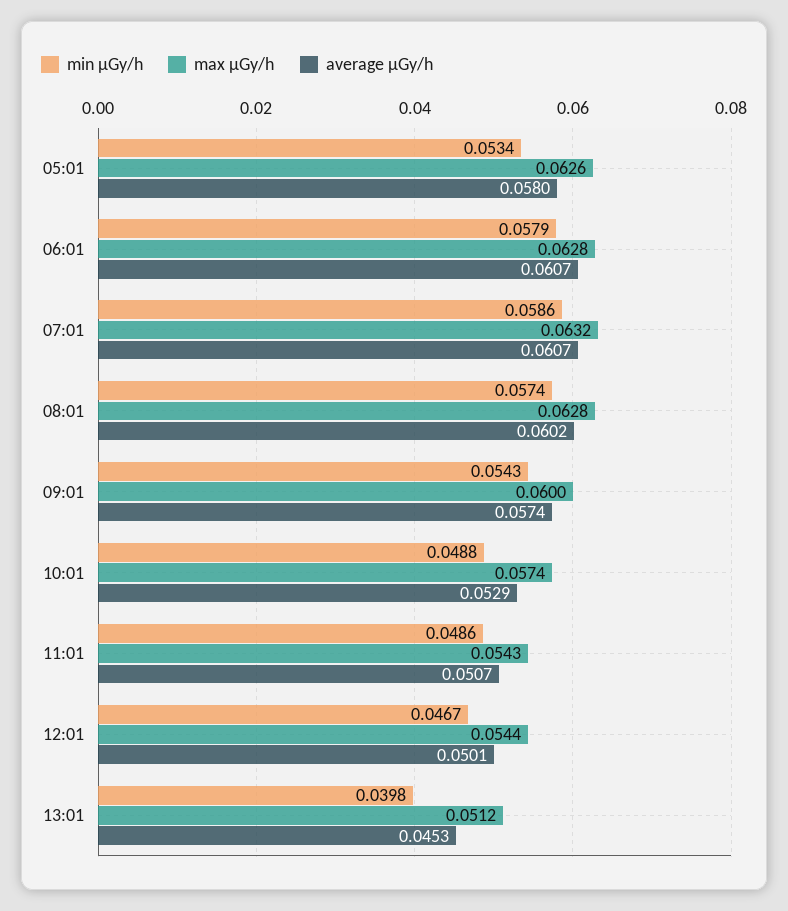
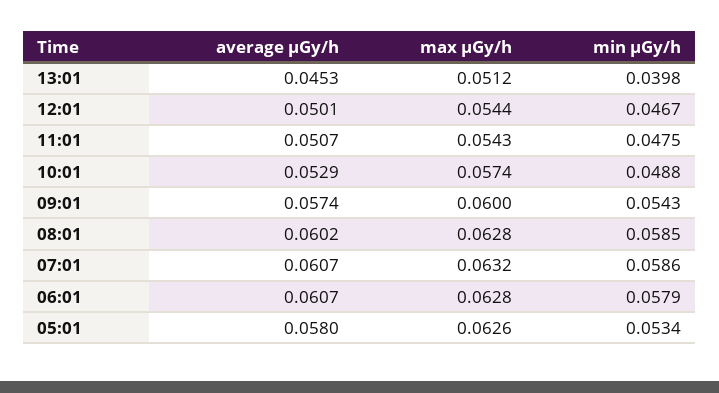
  {
    "min μGy/h": {
      "05:01": 0.0534,
      "06:01": 0.0579,
      "07:01": 0.0586,
-     "08:01": 0.0574,
+     "08:01": 0.0585,
      "09:01": 0.0543,
      "10:01": 0.0488,
-     "11:01": 0.0486,
+     "11:01": 0.0475,
      "12:01": 0.0467,
      "13:01": 0.0398
    },
    "max μGy/h": {
      "05:01": 0.0626,
      "06:01": 0.0628,
      "07:01": 0.0632,
      "08:01": 0.0628,
      "09:01": 0.06,
      "10:01": 0.0574,
      "11:01": 0.0543,
      "12:01": 0.0544,
      "13:01": 0.0512
    },
    "average μGy/h": {
      "05:01": 0.058,
      "06:01": 0.0607,
      "07:01": 0.0607,
      "08:01": 0.0602,
      "09:01": 0.0574,
      "10:01": 0.0529,
      "11:01": 0.0507,
      "12:01": 0.0501,
      "13:01": 0.0453
    }
  }

